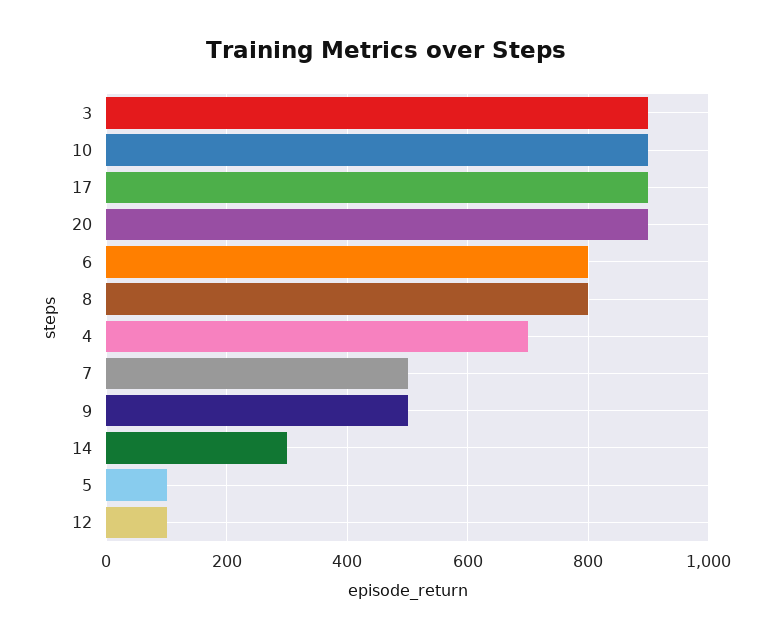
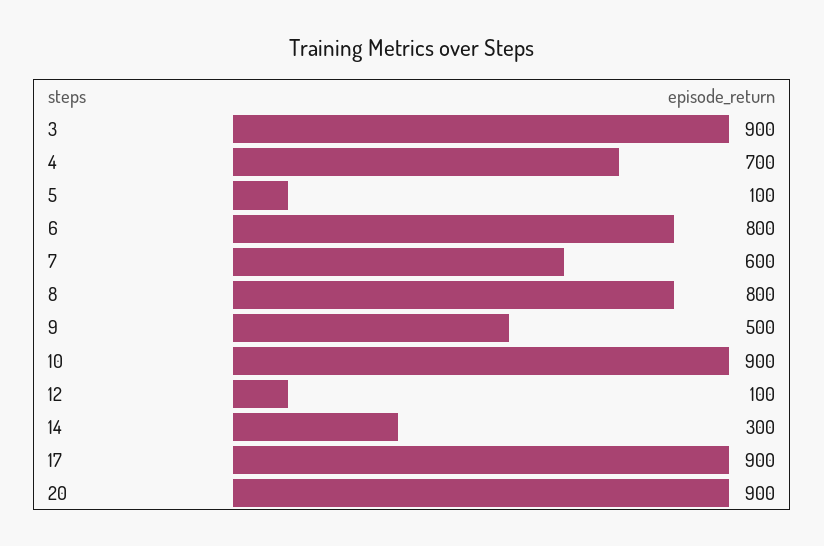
  {
    "3": 900,
    "10": 900,
    "17": 900,
    "20": 900,
    "6": 800,
    "8": 800,
    "4": 700,
-   "7": 500,
+   "7": 600,
    "9": 500,
    "14": 300,
    "5": 100,
    "12": 100
  }

